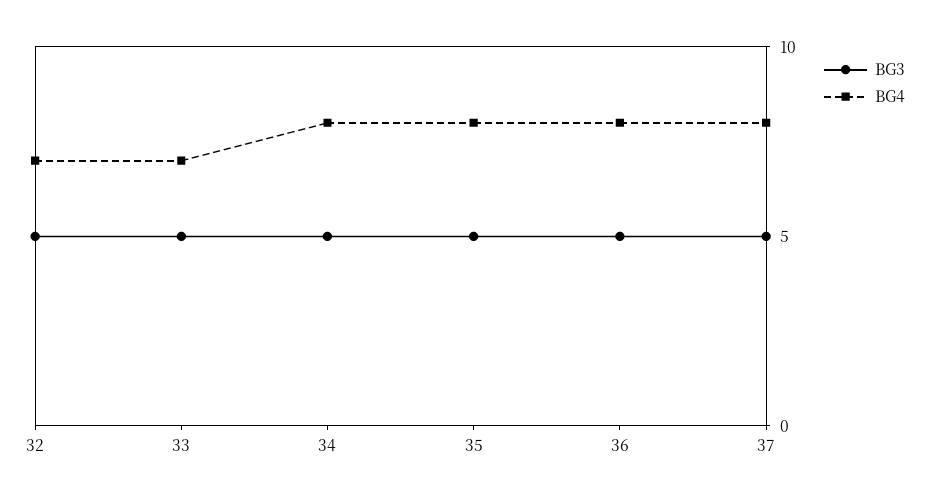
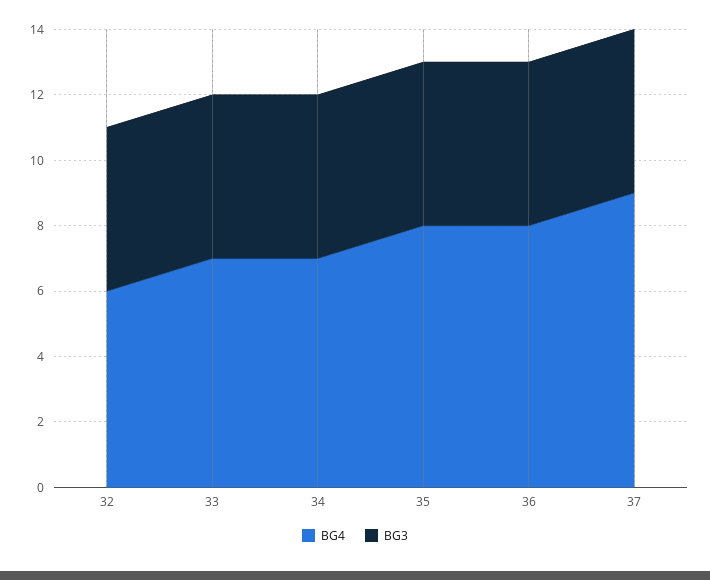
  {
    "BG3": {
      "32": 5,
      "33": 5,
      "34": 5,
      "35": 5,
      "36": 5,
      "37": 5
    },
    "BG4": {
-     "32": 7,
+     "32": 6,
      "33": 7,
-     "34": 8,
+     "34": 7,
      "35": 8,
      "36": 8,
-     "37": 8
+     "37": 9
    }
  }

